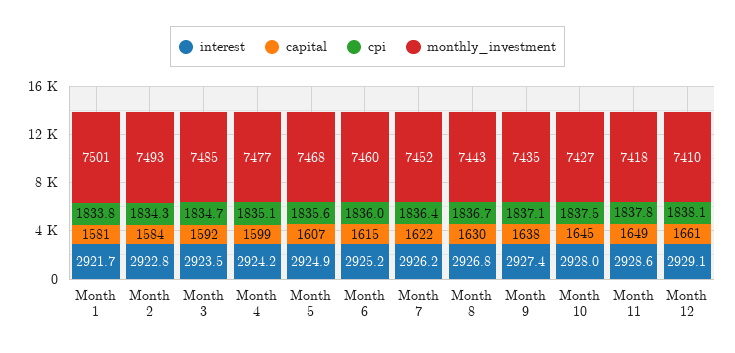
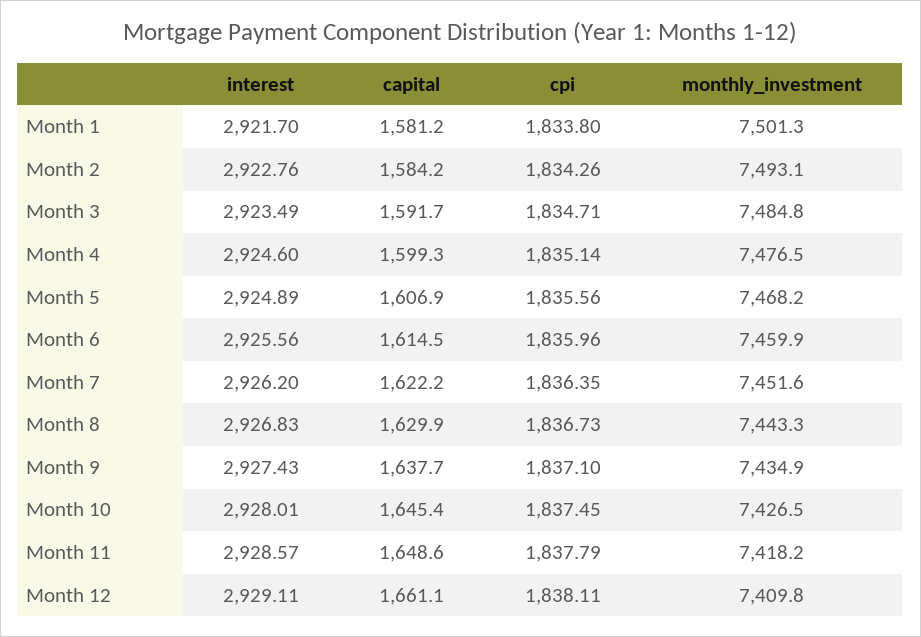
  {
    "interest": {
      "Month 1": 2921.7,
      "Month 2": 2922.76,
      "Month 3": 2923.49,
-     "Month 4": 2924.2,
+     "Month 4": 2924.6,
      "Month 5": 2924.89,
-     "Month 6": 2925.2,
+     "Month 6": 2925.56,
      "Month 7": 2926.2,
      "Month 8": 2926.83,
      "Month 9": 2927.43,
      "Month 10": 2928.01,
      "Month 11": 2928.57,
      "Month 12": 2929.11
    },
    "capital": {
      "Month 1": 1581.2,
      "Month 2": 1584.2,
      "Month 3": 1591.7,
      "Month 4": 1599.3,
      "Month 5": 1606.9,
      "Month 6": 1614.5,
      "Month 7": 1622.2,
      "Month 8": 1629.9,
      "Month 9": 1637.7,
      "Month 10": 1645.4,
      "Month 11": 1648.6,
      "Month 12": 1661.1
    },
    "cpi": {
      "Month 1": 1833.8,
      "Month 2": 1834.26,
      "Month 3": 1834.71,
      "Month 4": 1835.14,
      "Month 5": 1835.56,
      "Month 6": 1835.96,
      "Month 7": 1836.35,
      "Month 8": 1836.73,
      "Month 9": 1837.1,
      "Month 10": 1837.45,
      "Month 11": 1837.79,
      "Month 12": 1838.11
    },
    "monthly_investment": {
      "Month 1": 7501.3,
      "Month 2": 7493.1,
      "Month 3": 7484.8,
      "Month 4": 7476.5,
      "Month 5": 7468.2,
      "Month 6": 7459.9,
      "Month 7": 7451.6,
      "Month 8": 7443.3,
      "Month 9": 7434.9,
      "Month 10": 7426.5,
      "Month 11": 7418.2,
      "Month 12": 7409.8
    }
  }

